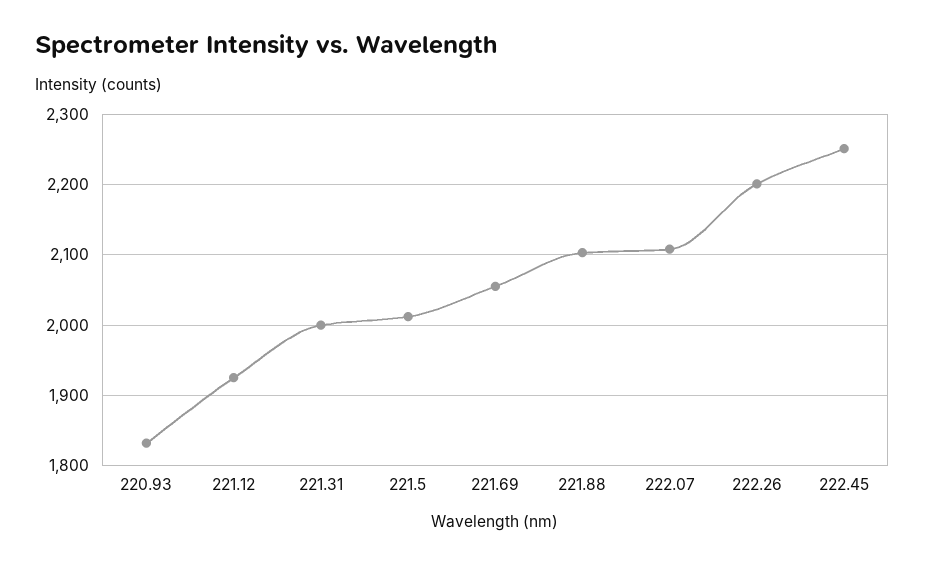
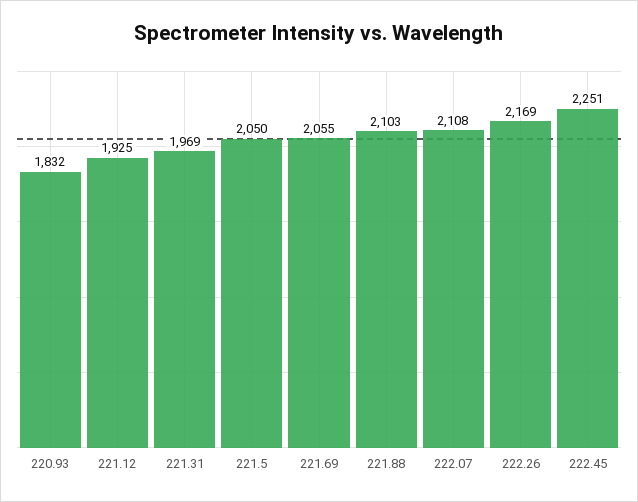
  {
    "220.93": 1832,
    "221.12": 1925,
-   "221.31": 2000,
+   "221.31": 1969,
-   "221.5": 2010,
+   "221.5": 2050,
    "221.69": 2055,
    "221.88": 2103,
    "222.07": 2108,
-   "222.26": 2200,
+   "222.26": 2169,
    "222.45": 2251
  }

